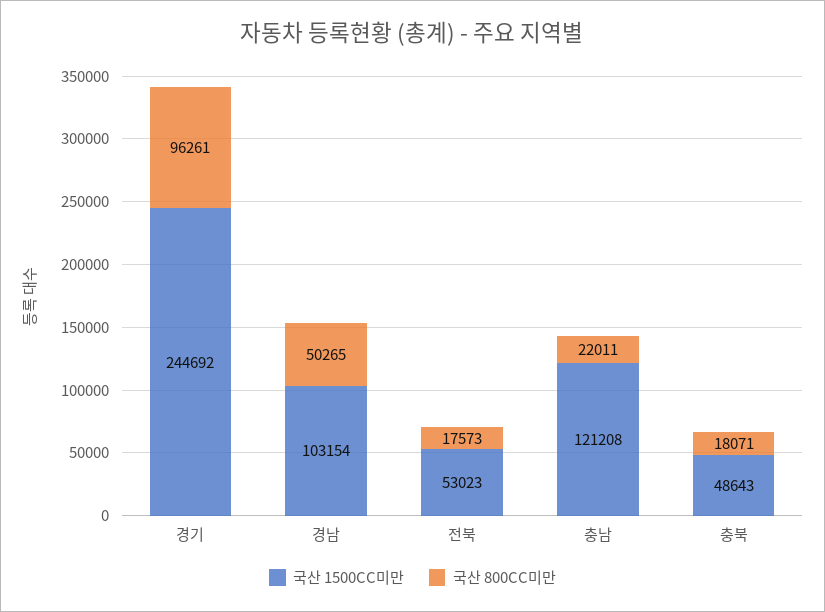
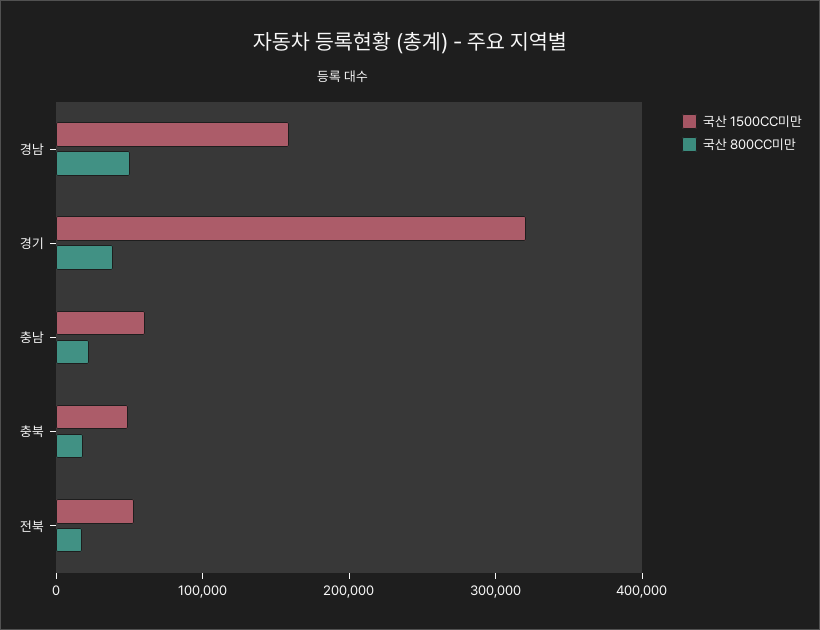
  {
    "국산 1500CC미만": {
-     "경기": 244692,
+     "경기": 320000,
-     "경남": 103154,
+     "경남": 160000,
      "전북": 53023,
-     "충남": 121208,
+     "충남": 60000,
      "충북": 48643
    },
    "국산 800CC미만": {
-     "경기": 96261,
+     "경기": 40000,
      "경남": 50265,
      "전북": 17573,
      "충남": 22011,
      "충북": 18071
    }
  }

